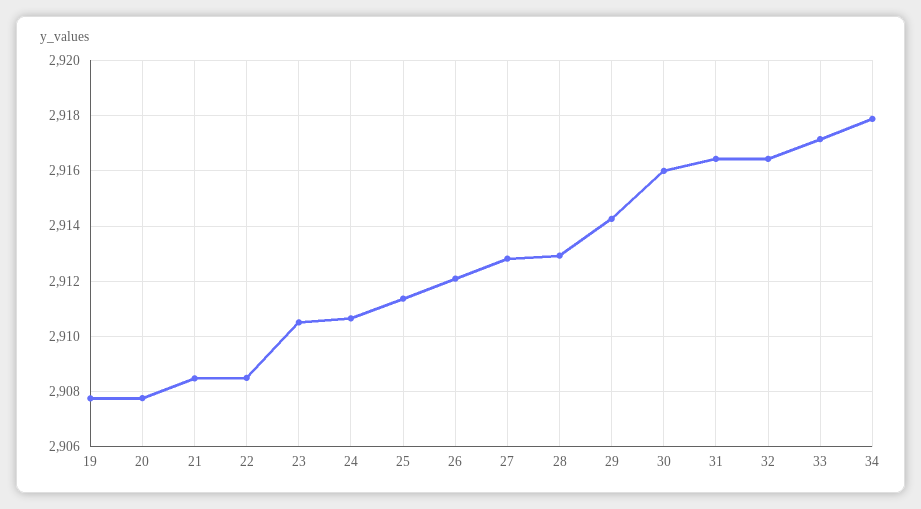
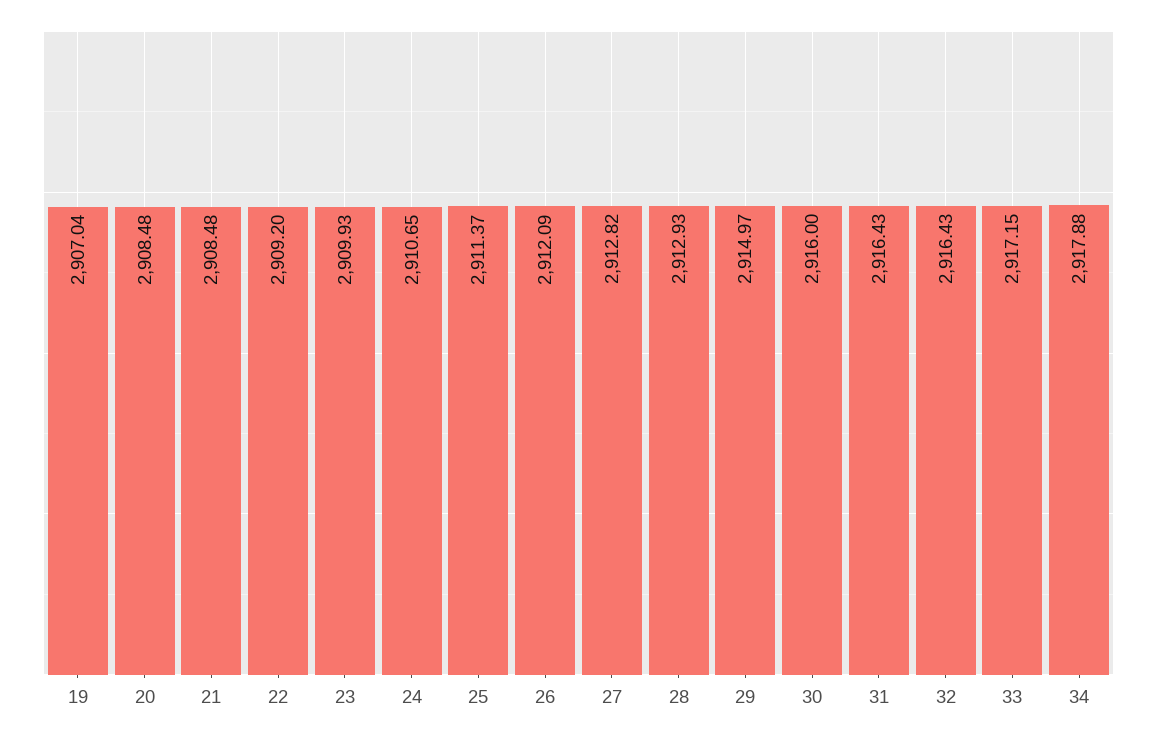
  {
-   "19": 2907.75,
+   "19": 2907.04,
-   "20": 2907.75,
+   "20": 2908.48,
    "21": 2908.48,
-   "22": 2908.5,
+   "22": 2909.2,
-   "23": 2910.5,
+   "23": 2909.93,
    "24": 2910.65,
    "25": 2911.37,
    "26": 2912.09,
    "27": 2912.82,
    "28": 2912.93,
-   "29": 2914.25,
+   "29": 2914.97,
    "30": 2916,
    "31": 2916.43,
    "32": 2916.43,
    "33": 2917.15,
    "34": 2917.88
  }

